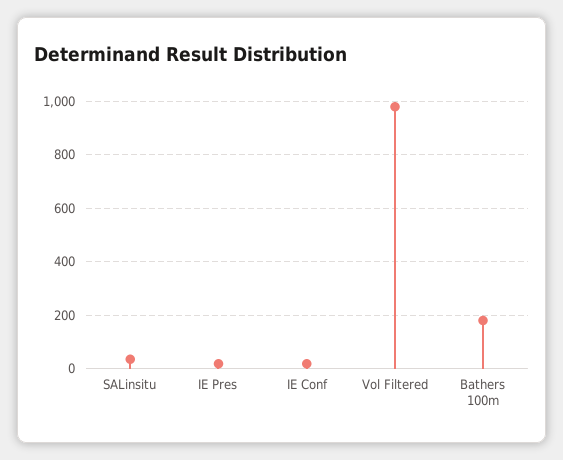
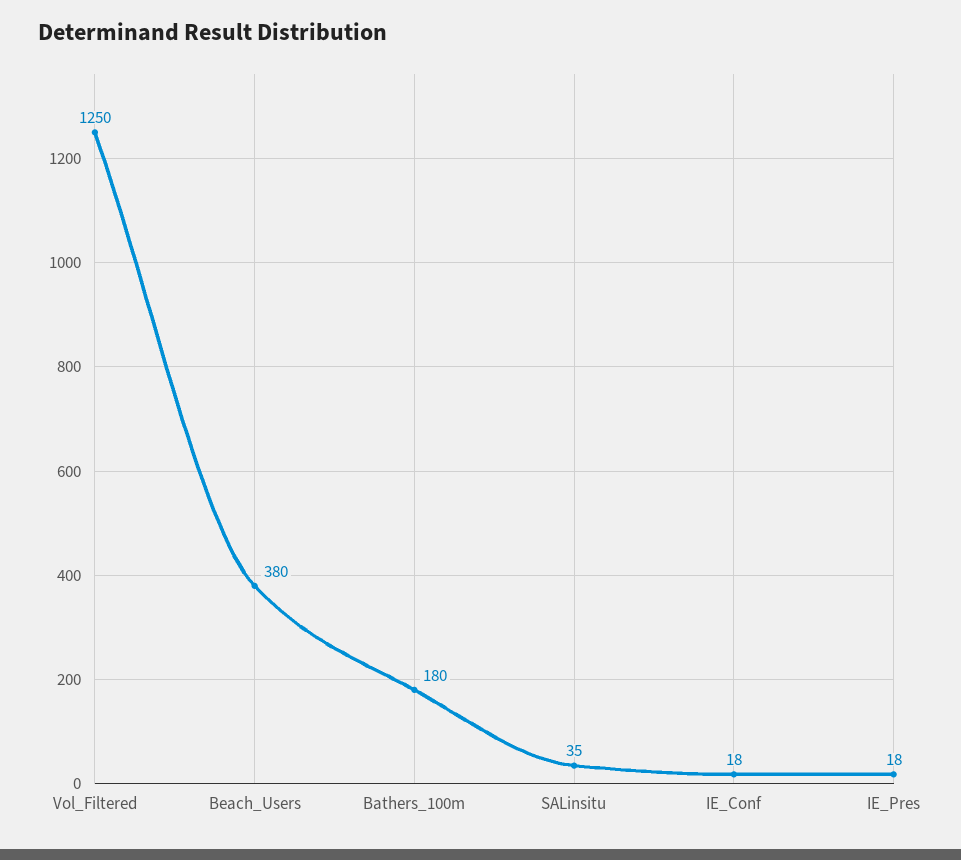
  {
    "SALinsitu": 35,
    "IE Pres": 18,
    "IE Conf": 18,
-   "Vol Filtered": 975,
+   "Vol Filtered": 1250,
-   "Bathers 100m": 180
+   "Bathers 100m": 180,
+   "Beach_Users": 380
  }

